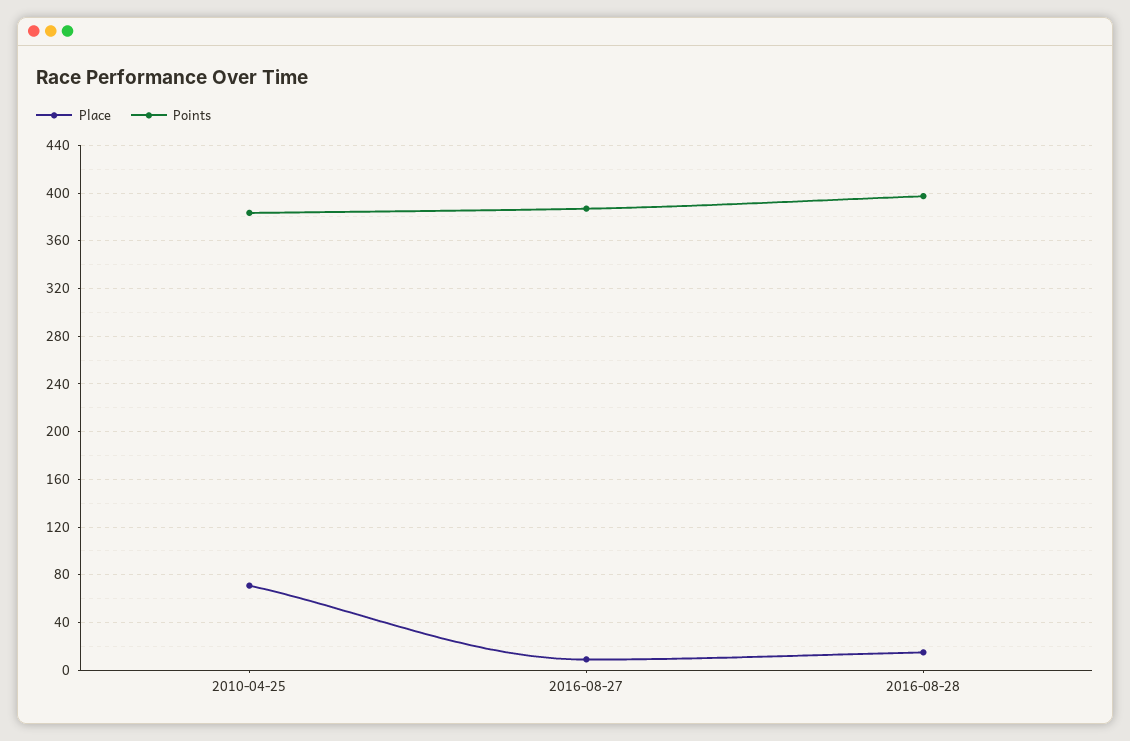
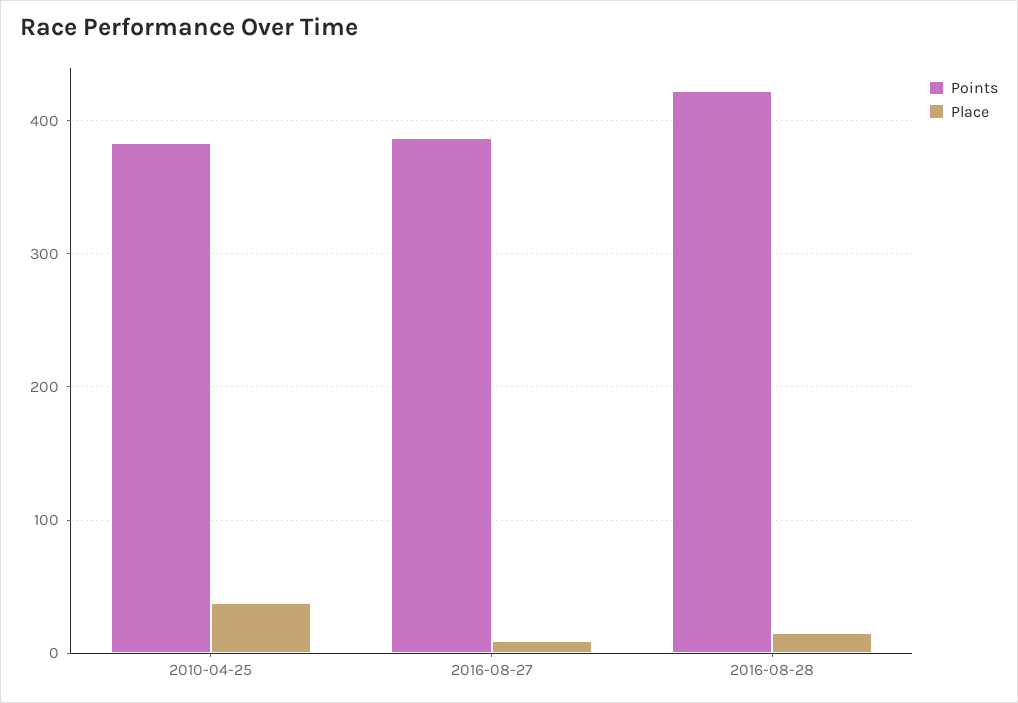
  {
    "Place": {
-     "2010-04-25": 70,
+     "2010-04-25": 40,
      "2016-08-27": 10,
      "2016-08-28": 20
    },
    "Points": {
      "2010-04-25": 380,
      "2016-08-27": 390,
-     "2016-08-28": 400
+     "2016-08-28": 420
    }
  }

